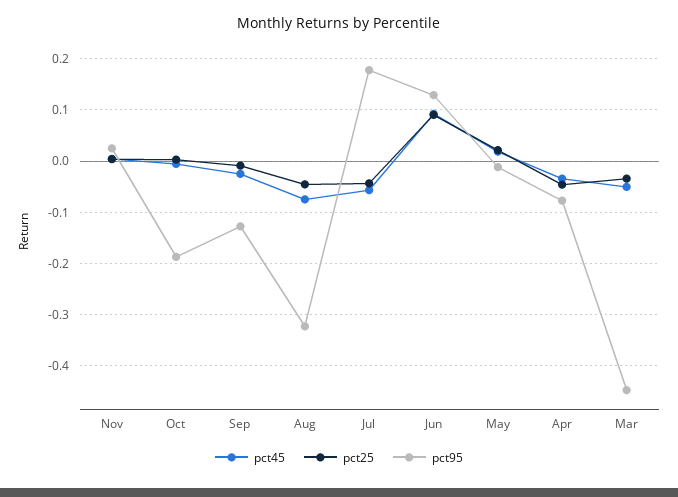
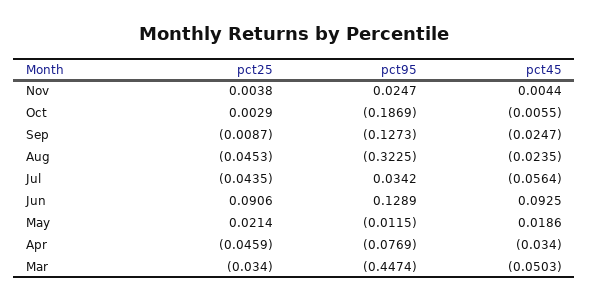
  {
    "pct45": {
      "Nov": 0.0044,
      "Oct": -0.0055,
      "Sep": -0.0247,
-     "Aug": -0.08,
+     "Aug": -0.0235,
      "Jul": -0.0564,
      "Jun": 0.0925,
      "May": 0.0186,
      "Apr": -0.034,
      "Mar": -0.0503
    },
    "pct25": {
      "Nov": 0.0038,
      "Oct": 0.0029,
      "Sep": -0.0087,
      "Aug": -0.0453,
      "Jul": -0.0435,
      "Jun": 0.0906,
      "May": 0.0214,
      "Apr": -0.0459,
      "Mar": -0.034
    },
    "pct95": {
      "Nov": 0.0247,
      "Oct": -0.1869,
      "Sep": -0.1273,
      "Aug": -0.3225,
-     "Jul": 0.18,
+     "Jul": 0.0342,
      "Jun": 0.1289,
      "May": -0.0115,
      "Apr": -0.0769,
      "Mar": -0.4474
    }
  }

